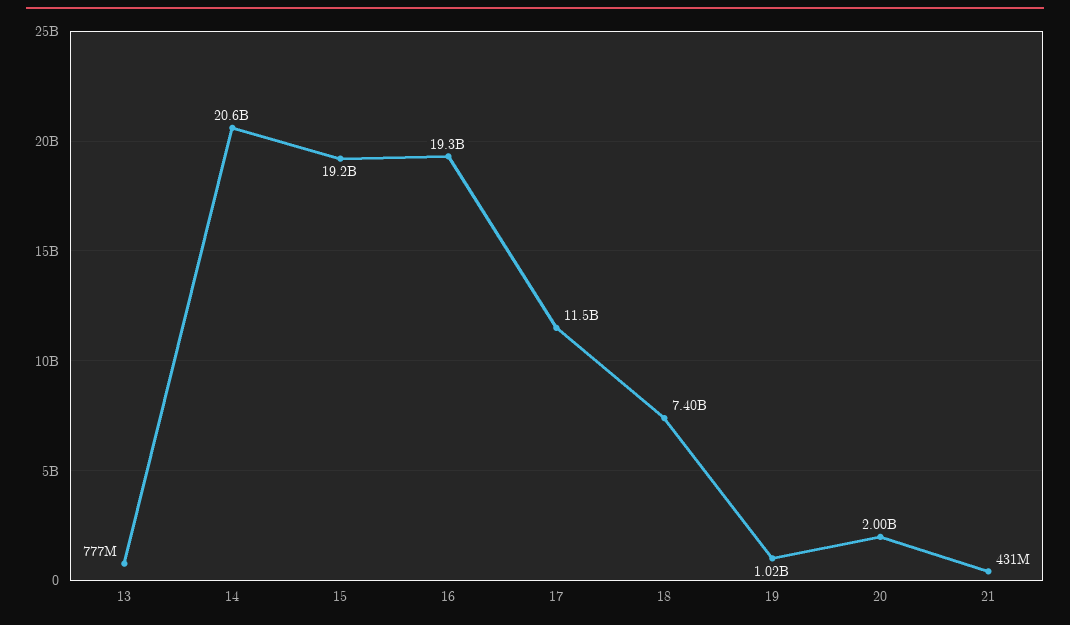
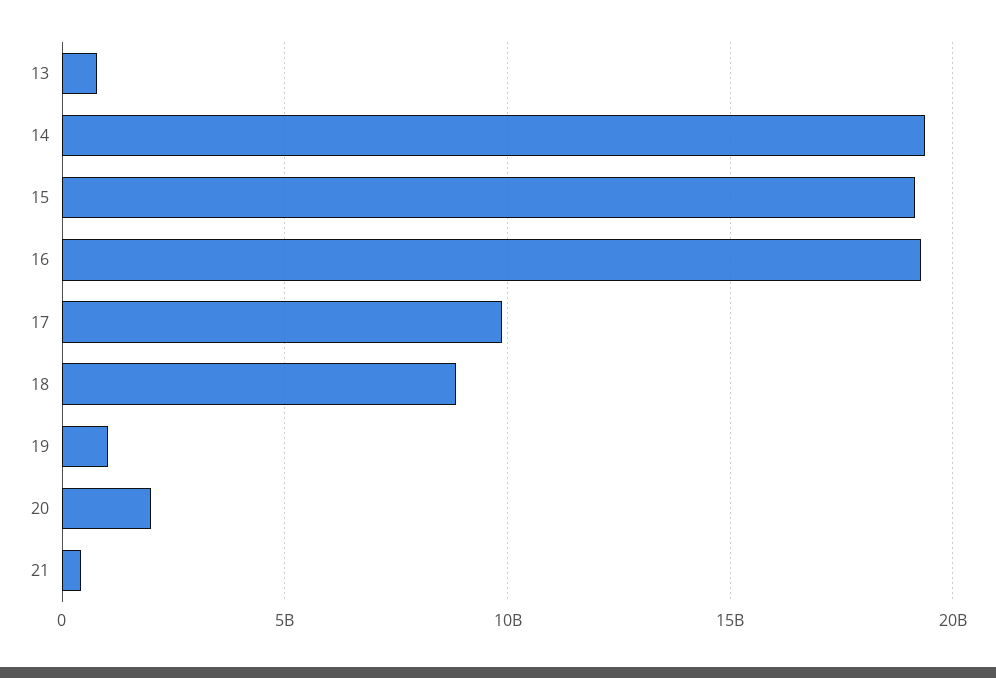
  {
    "13": 777000000,
-   "14": 20600000000,
+   "14": 19500000000,
    "15": 19200000000,
    "16": 19300000000,
-   "17": 11500000000,
+   "17": 10000000000,
-   "18": 7400000000,
+   "18": 9000000000,
    "19": 1020000000,
    "20": 2000000000,
    "21": 431000000
  }

